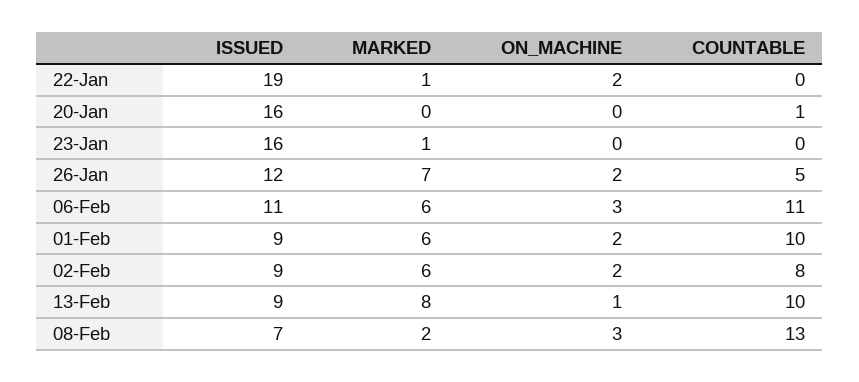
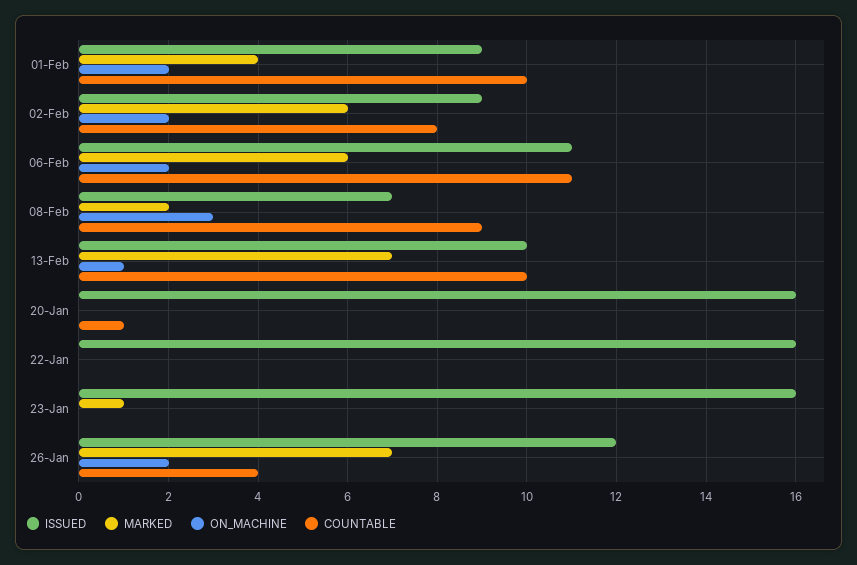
  {
    "ISSUED": {
-     "22-Jan": 19,
+     "22-Jan": 16,
      "20-Jan": 16,
      "23-Jan": 16,
      "26-Jan": 12,
      "06-Feb": 11,
      "01-Feb": 9,
      "02-Feb": 9,
-     "13-Feb": 9,
+     "13-Feb": 10,
      "08-Feb": 7
    },
    "MARKED": {
-     "22-Jan": 1,
+     "22-Jan": 0,
      "20-Jan": 0,
      "23-Jan": 1,
      "26-Jan": 7,
      "06-Feb": 6,
-     "01-Feb": 6,
+     "01-Feb": 4,
      "02-Feb": 6,
-     "13-Feb": 8,
+     "13-Feb": 7,
      "08-Feb": 2
    },
    "ON_MACHINE": {
-     "22-Jan": 2,
+     "22-Jan": 0,
      "20-Jan": 0,
      "23-Jan": 0,
      "26-Jan": 2,
-     "06-Feb": 3,
+     "06-Feb": 2,
      "01-Feb": 2,
      "02-Feb": 2,
      "13-Feb": 1,
      "08-Feb": 3
    },
    "COUNTABLE": {
      "22-Jan": 0,
      "20-Jan": 1,
      "23-Jan": 0,
-     "26-Jan": 5,
+     "26-Jan": 4,
      "06-Feb": 11,
      "01-Feb": 10,
      "02-Feb": 8,
      "13-Feb": 10,
-     "08-Feb": 13
+     "08-Feb": 9
    }
  }

